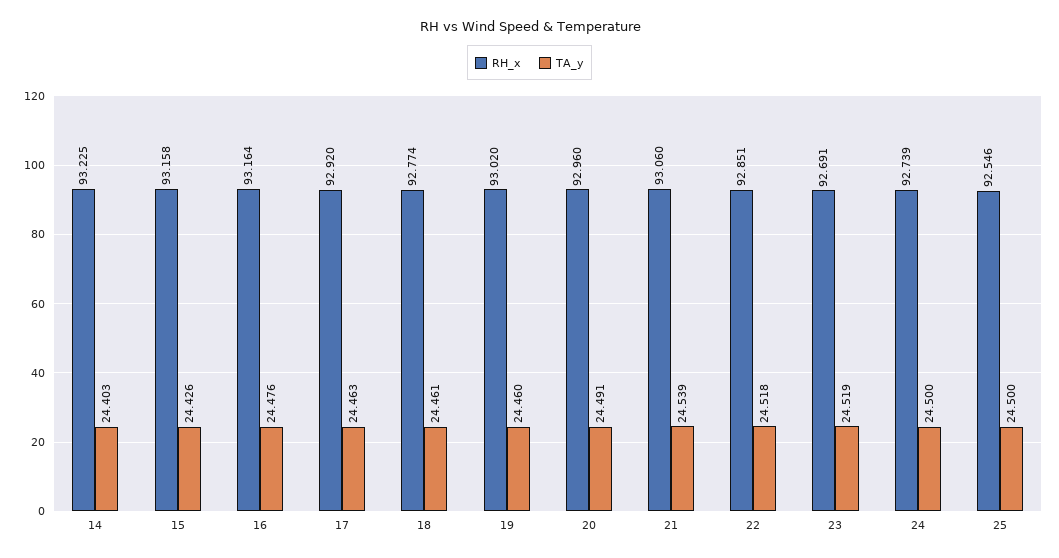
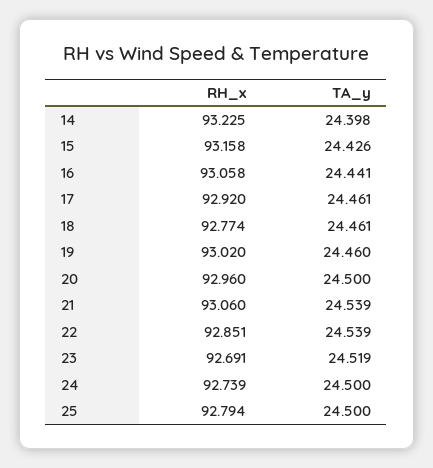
  {
    "RH_x": {
      "14": 93.225,
      "15": 93.158,
-     "16": 93.164,
+     "16": 93.058,
      "17": 92.92,
      "18": 92.774,
      "19": 93.02,
      "20": 92.96,
      "21": 93.06,
      "22": 92.851,
      "23": 92.691,
      "24": 92.739,
-     "25": 92.546
+     "25": 92.794
    },
    "TA_y": {
-     "14": 24.403,
+     "14": 24.398,
      "15": 24.426,
-     "16": 24.476,
+     "16": 24.441,
-     "17": 24.463,
+     "17": 24.461,
      "18": 24.461,
      "19": 24.46,
-     "20": 24.491,
+     "20": 24.5,
      "21": 24.539,
-     "22": 24.518,
+     "22": 24.539,
      "23": 24.519,
      "24": 24.5,
      "25": 24.5
    }
  }

